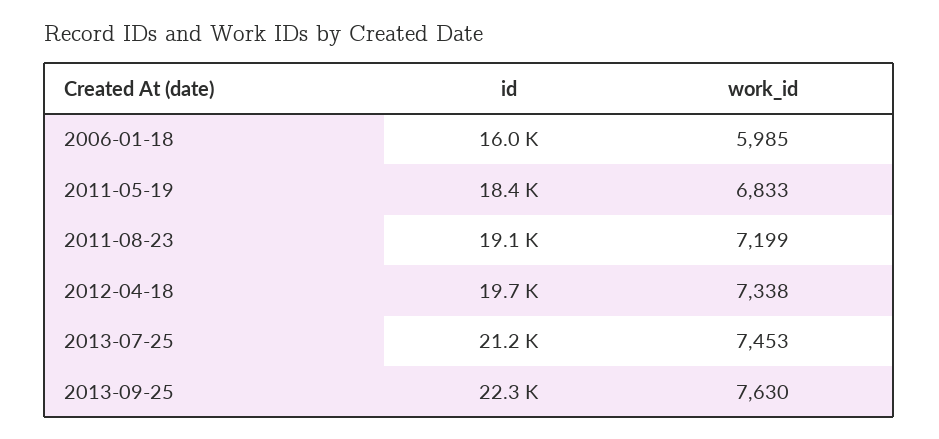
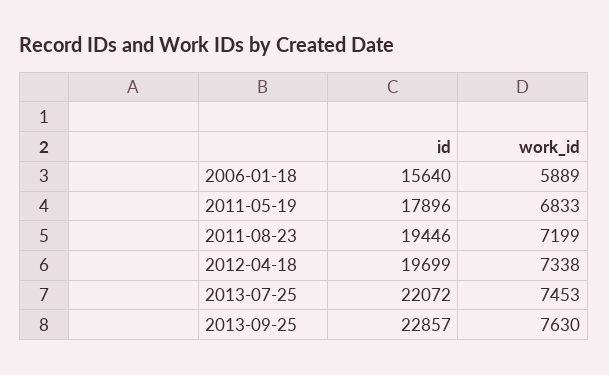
  {
    "id": {
-     "2006-01-18": 16000,
+     "2006-01-18": 15640,
-     "2011-05-19": 18400,
+     "2011-05-19": 17896,
-     "2011-08-23": 19100,
+     "2011-08-23": 19446,
      "2012-04-18": 19699,
-     "2013-07-25": 21200,
+     "2013-07-25": 22072,
-     "2013-09-25": 22300
+     "2013-09-25": 22857
    },
    "work_id": {
-     "2006-01-18": 5985,
+     "2006-01-18": 5889,
      "2011-05-19": 6833,
      "2011-08-23": 7199,
      "2012-04-18": 7338,
      "2013-07-25": 7453,
      "2013-09-25": 7630
    }
  }

